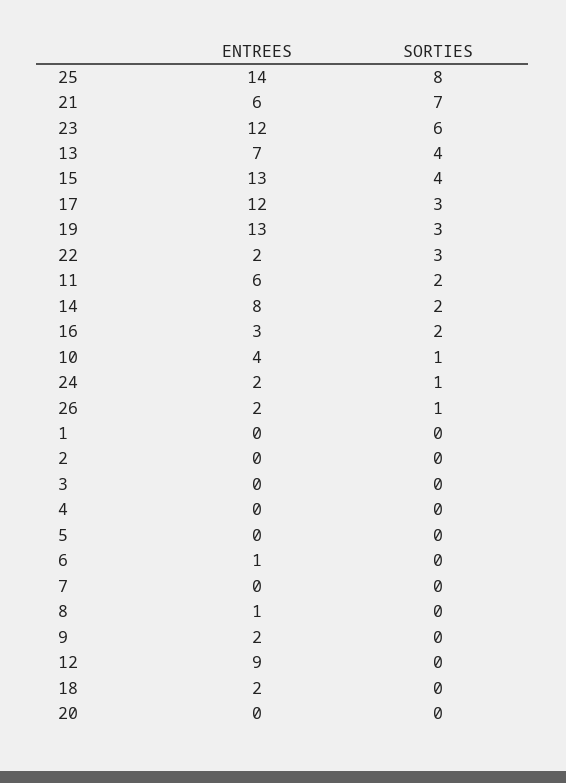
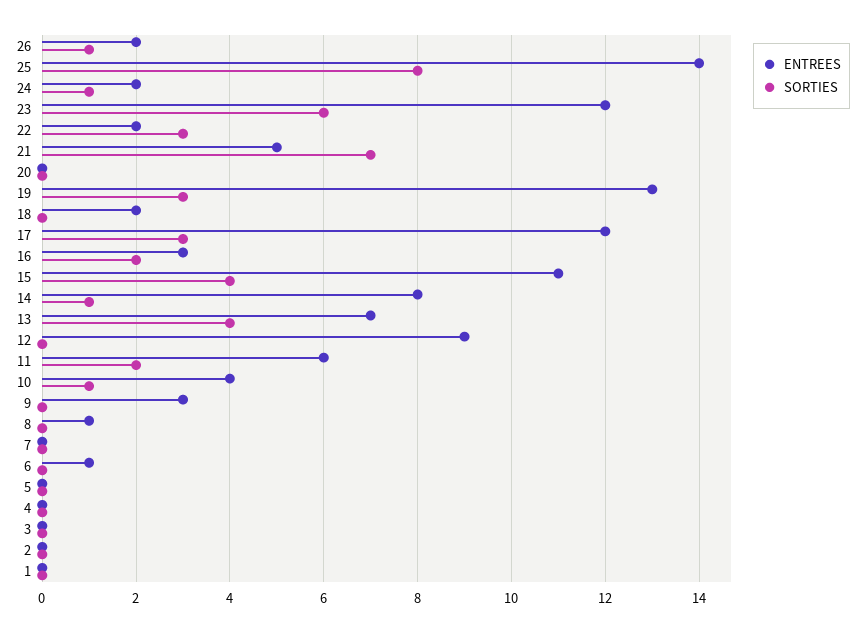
  {
    "ENTREES": {
      "25": 14,
-     "21": 6,
+     "21": 5,
      "23": 12,
      "13": 7,
-     "15": 13,
+     "15": 11,
      "17": 12,
      "19": 13,
      "22": 2,
      "11": 6,
      "14": 8,
      "16": 3,
      "10": 4,
      "24": 2,
      "26": 2,
      "1": 0,
      "2": 0,
      "3": 0,
      "4": 0,
      "5": 0,
      "6": 1,
      "7": 0,
      "8": 1,
-     "9": 2,
+     "9": 3,
      "12": 9,
      "18": 2,
      "20": 0
    },
    "SORTIES": {
      "25": 8,
      "21": 7,
      "23": 6,
      "13": 4,
      "15": 4,
      "17": 3,
      "19": 3,
      "22": 3,
      "11": 2,
-     "14": 2,
+     "14": 1,
      "16": 2,
      "10": 1,
      "24": 1,
      "26": 1,
      "1": 0,
      "2": 0,
      "3": 0,
      "4": 0,
      "5": 0,
      "6": 0,
      "7": 0,
      "8": 0,
      "9": 0,
      "12": 0,
      "18": 0,
      "20": 0
    }
  }

